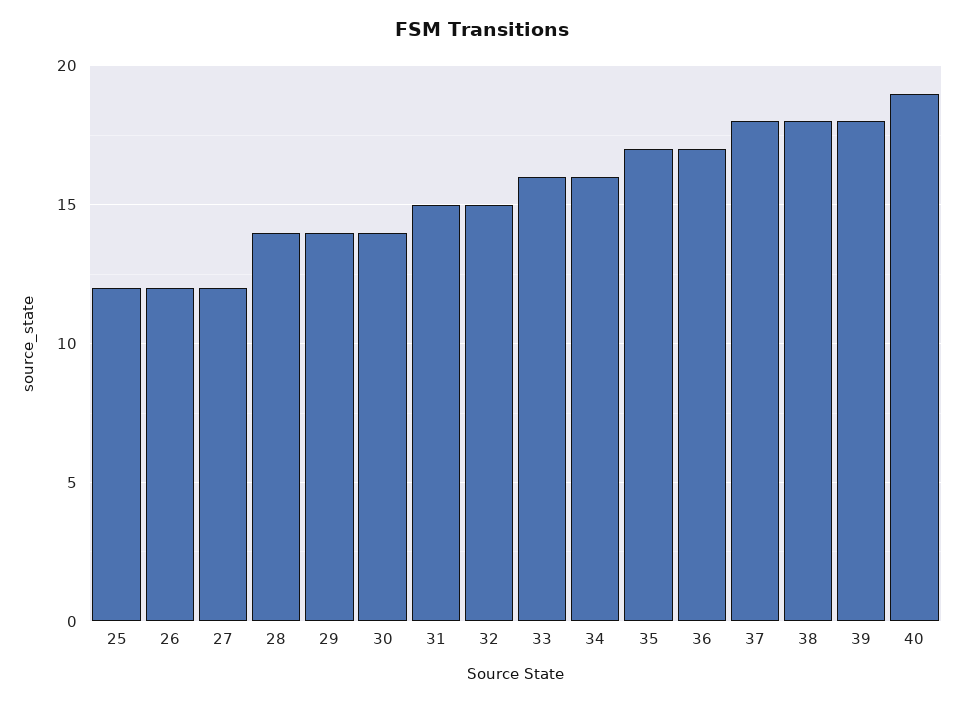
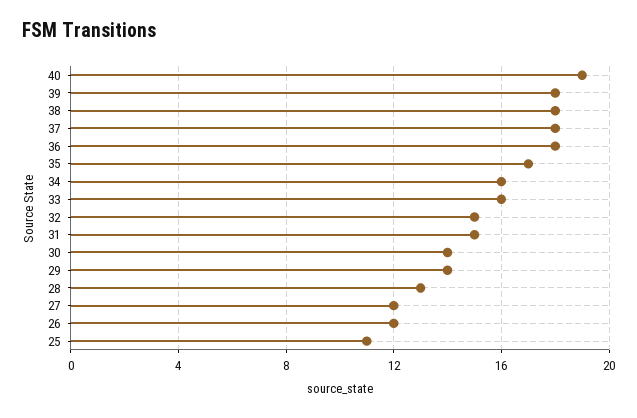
  {
-   "25": 12,
+   "25": 11,
    "26": 12,
    "27": 12,
-   "28": 14,
+   "28": 13,
    "29": 14,
    "30": 14,
    "31": 15,
    "32": 15,
    "33": 16,
    "34": 16,
    "35": 17,
-   "36": 17,
+   "36": 18,
    "37": 18,
    "38": 18,
    "39": 18,
    "40": 19
  }

